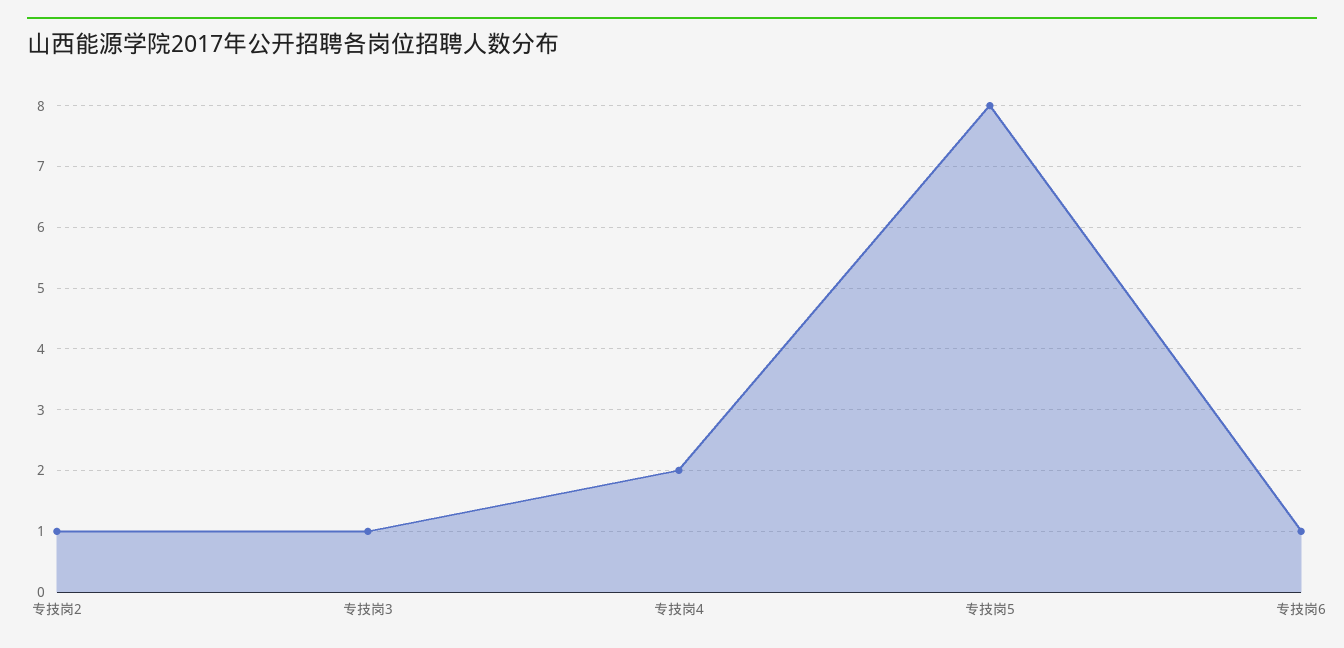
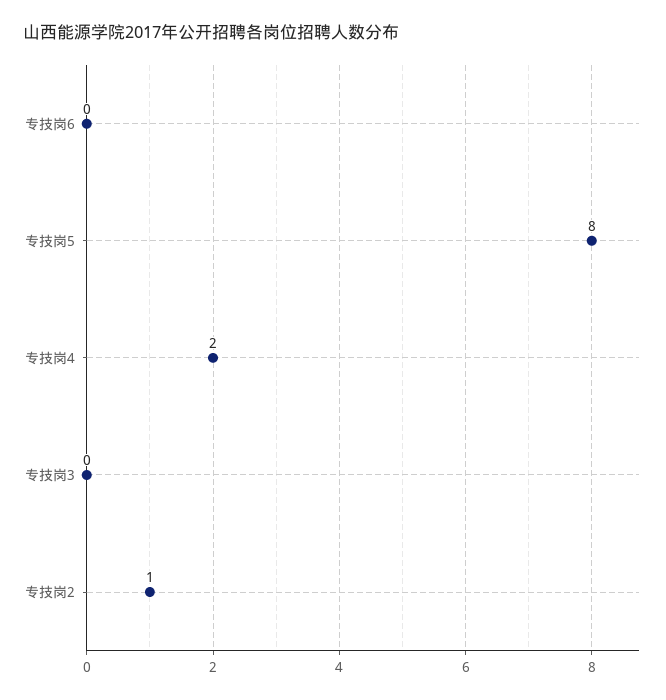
  {
    "专技岗2": 1,
-   "专技岗3": 1,
+   "专技岗3": 0,
    "专技岗4": 2,
    "专技岗5": 8,
-   "专技岗6": 1
+   "专技岗6": 0
  }

